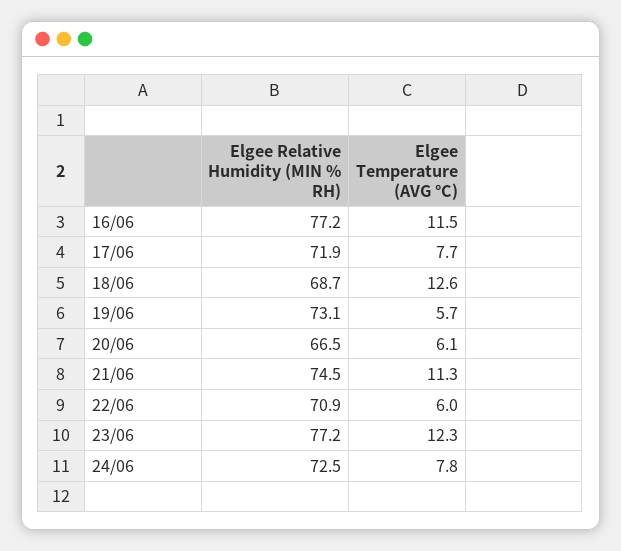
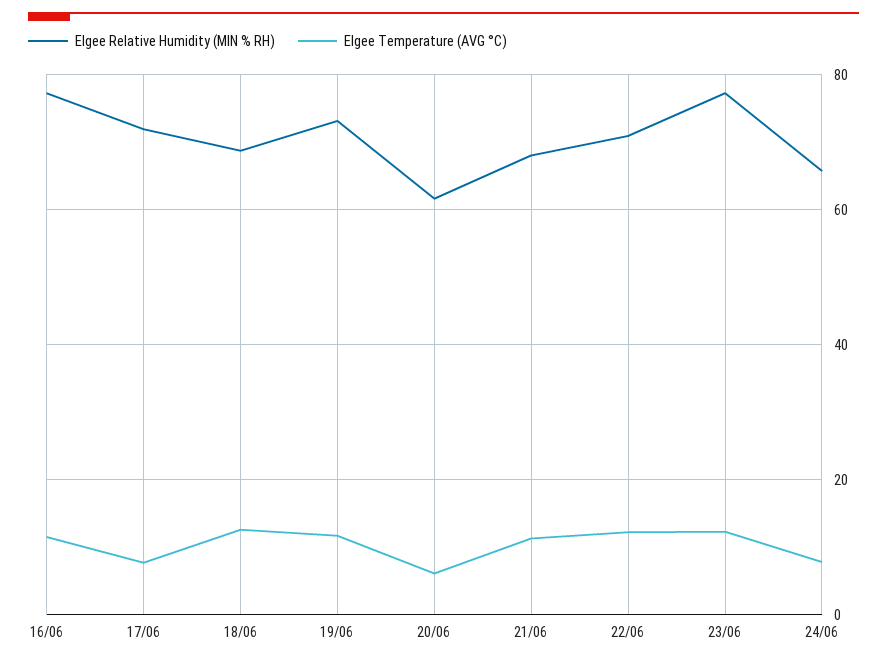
  {
    "Elgee Relative Humidity (MIN % RH)": {
      "16/06": 77.2,
      "17/06": 71.9,
      "18/06": 68.7,
      "19/06": 73.1,
-     "20/06": 66.5,
+     "20/06": 62,
-     "21/06": 74.5,
+     "21/06": 68,
      "22/06": 70.9,
      "23/06": 77.2,
-     "24/06": 72.5
+     "24/06": 66
    },
    "Elgee Temperature (AVG °C)": {
      "16/06": 11.5,
      "17/06": 7.7,
      "18/06": 12.6,
-     "19/06": 5.7,
+     "19/06": 12,
      "20/06": 6.1,
      "21/06": 11.3,
-     "22/06": 6,
+     "22/06": 12,
      "23/06": 12.3,
      "24/06": 7.8
    }
  }

